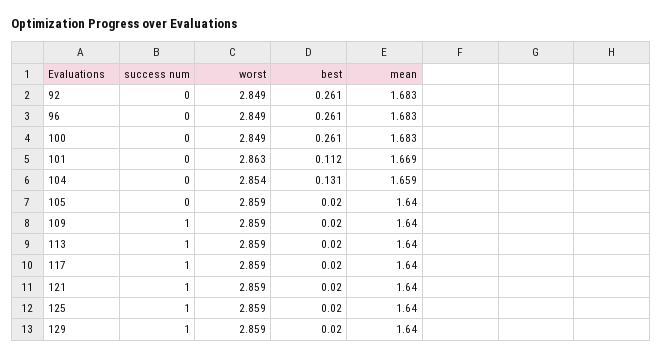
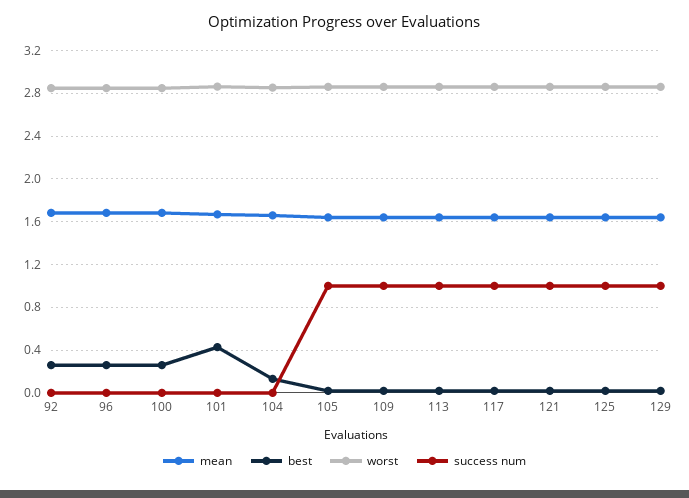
  {
    "success num": {
      "92": 0,
      "96": 0,
      "100": 0,
      "101": 0,
      "104": 0,
-     "105": 0,
+     "105": 1,
      "109": 1,
      "113": 1,
      "117": 1,
      "121": 1,
      "125": 1,
      "129": 1
    },
    "worst": {
      "92": 2.849,
      "96": 2.849,
      "100": 2.849,
      "101": 2.863,
      "104": 2.854,
      "105": 2.859,
      "109": 2.859,
      "113": 2.859,
      "117": 2.859,
      "121": 2.859,
      "125": 2.859,
      "129": 2.859
    },
    "best": {
      "92": 0.261,
      "96": 0.261,
      "100": 0.261,
-     "101": 0.112,
+     "101": 0.4,
      "104": 0.131,
      "105": 0.02,
      "109": 0.02,
      "113": 0.02,
      "117": 0.02,
      "121": 0.02,
      "125": 0.02,
      "129": 0.02
    },
    "mean": {
      "92": 1.683,
      "96": 1.683,
      "100": 1.683,
      "101": 1.669,
      "104": 1.659,
      "105": 1.64,
      "109": 1.64,
      "113": 1.64,
      "117": 1.64,
      "121": 1.64,
      "125": 1.64,
      "129": 1.64
    }
  }

